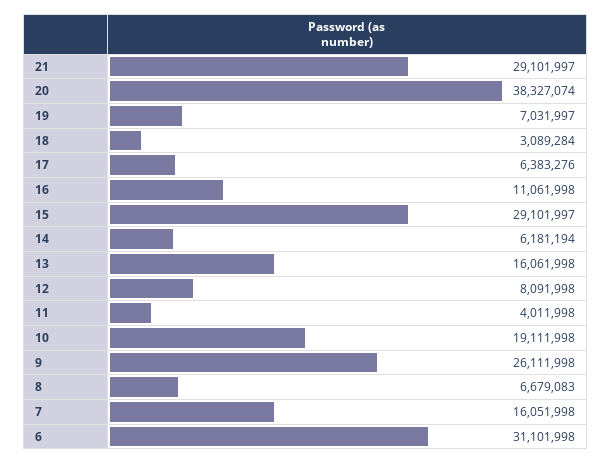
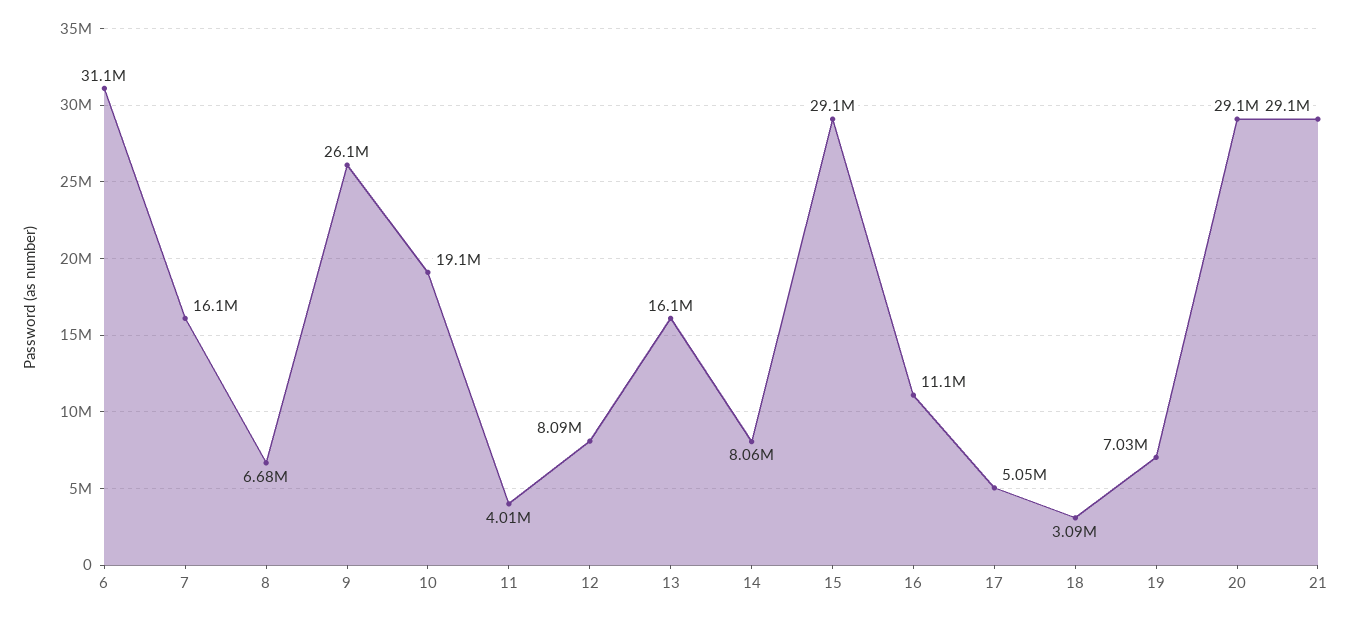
  {
    "21": 29101997,
-   "20": 38327074,
+   "20": 29100000,
    "19": 7031997,
    "18": 3089284,
-   "17": 6383276,
+   "17": 5050000,
    "16": 11061998,
    "15": 29101997,
-   "14": 6181194,
+   "14": 8060000,
    "13": 16061998,
    "12": 8091998,
    "11": 4011998,
    "10": 19111998,
    "9": 26111998,
    "8": 6679083,
    "7": 16051998,
    "6": 31101998
  }

